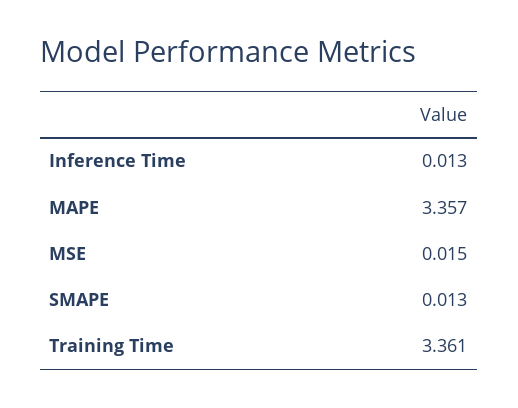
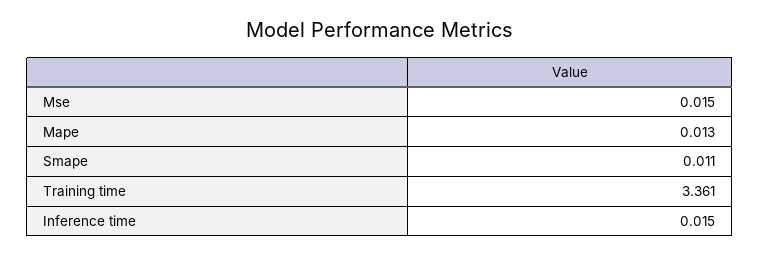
  {
-   "Inference Time": 0.013,
+   "Inference Time": 0.015,
-   "MAPE": 3.357,
+   "MAPE": 0.013,
    "MSE": 0.015,
-   "SMAPE": 0.013,
+   "SMAPE": 0.011,
    "Training Time": 3.361
  }

